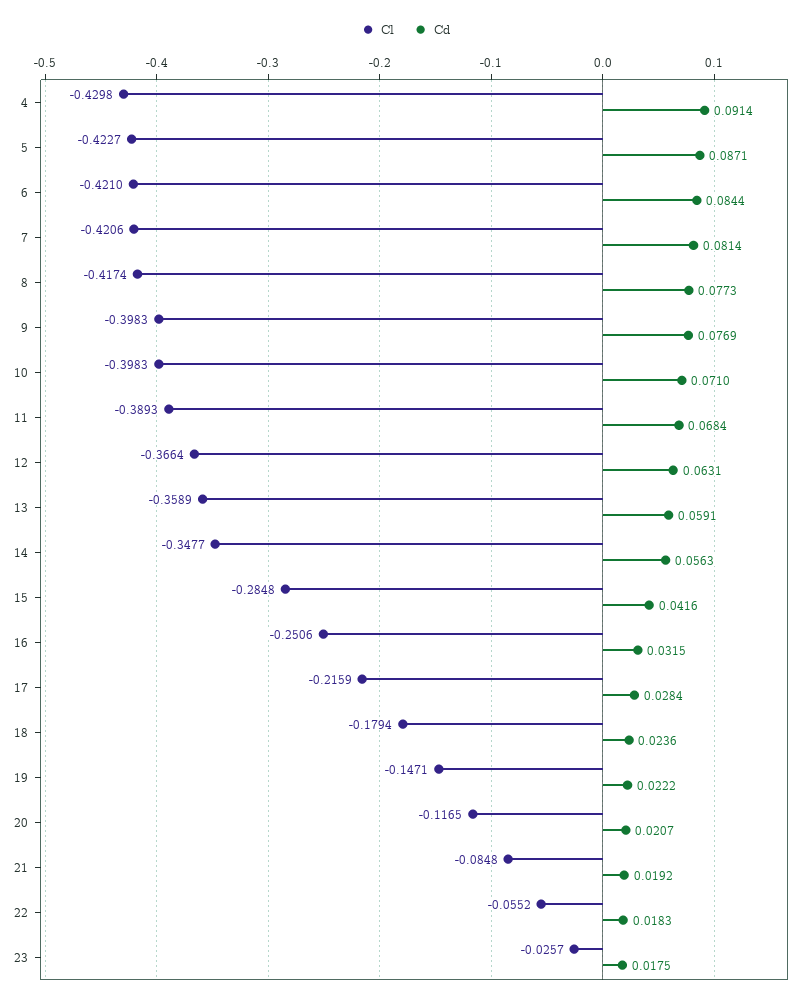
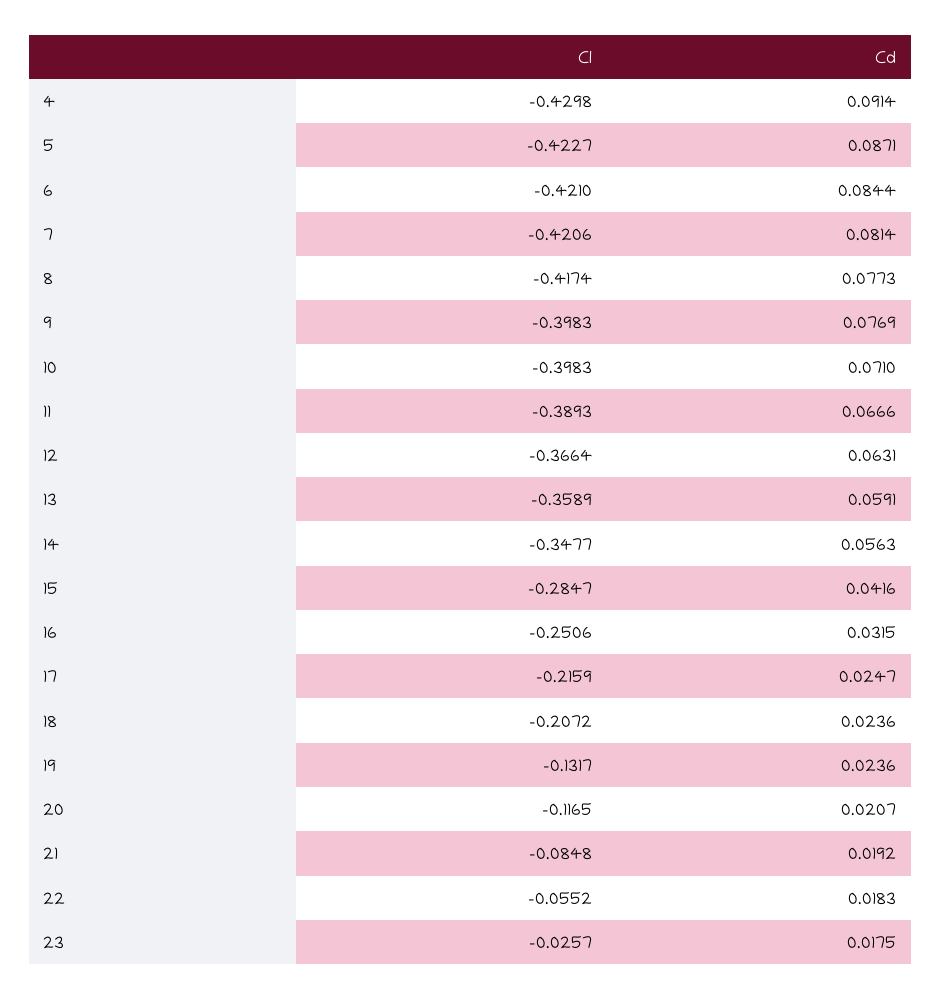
  {
    "Cl": {
      "4": -0.4298,
      "5": -0.4227,
      "6": -0.421,
      "7": -0.4206,
      "8": -0.4174,
      "9": -0.3983,
      "10": -0.3983,
      "11": -0.3893,
      "12": -0.3664,
      "13": -0.3589,
      "14": -0.3477,
-     "15": -0.2848,
+     "15": -0.2847,
      "16": -0.2506,
      "17": -0.2159,
-     "18": -0.1794,
+     "18": -0.2072,
-     "19": -0.1471,
+     "19": -0.1317,
      "20": -0.1165,
      "21": -0.0848,
      "22": -0.0552,
      "23": -0.0257
    },
    "Cd": {
      "4": 0.0914,
      "5": 0.0871,
      "6": 0.0844,
      "7": 0.0814,
      "8": 0.0773,
      "9": 0.0769,
      "10": 0.071,
-     "11": 0.0684,
+     "11": 0.0666,
      "12": 0.0631,
      "13": 0.0591,
      "14": 0.0563,
      "15": 0.0416,
      "16": 0.0315,
-     "17": 0.0284,
+     "17": 0.0247,
      "18": 0.0236,
-     "19": 0.0222,
+     "19": 0.0236,
      "20": 0.0207,
      "21": 0.0192,
      "22": 0.0183,
      "23": 0.0175
    }
  }

